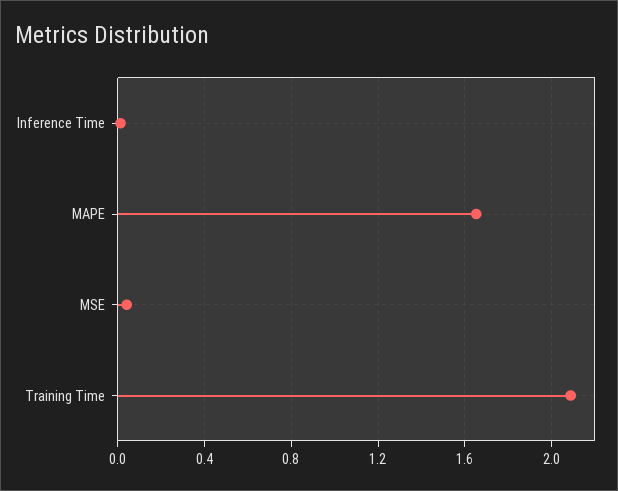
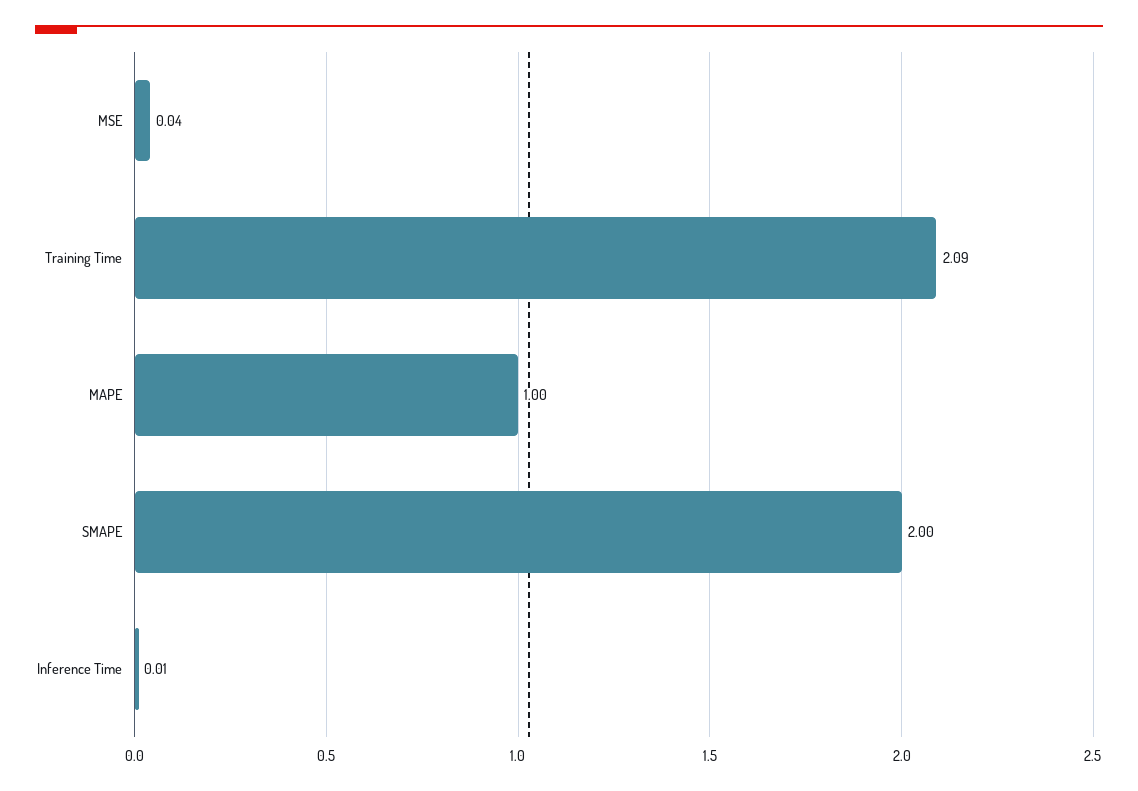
  {
    "Inference Time": 0.01,
-   "MAPE": 1.65,
+   "MAPE": 1,
    "MSE": 0.04,
-   "Training Time": 2.09
+   "Training Time": 2.09,
+   "SMAPE": 2
  }

